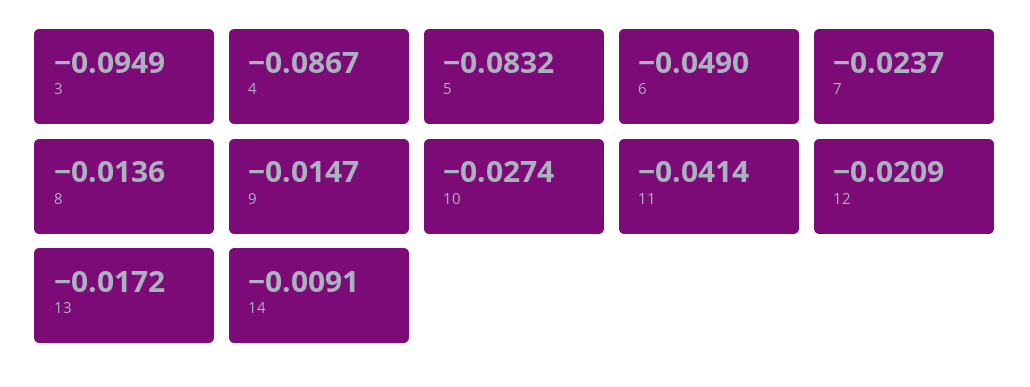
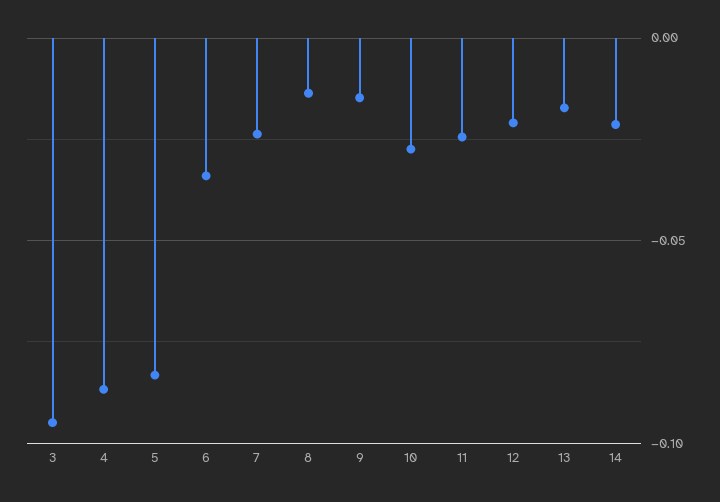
  {
    "3": -0.0949,
    "4": -0.0867,
    "5": -0.0832,
-   "6": -0.049,
+   "6": -0.035,
    "7": -0.0237,
    "8": -0.0136,
    "9": -0.0147,
    "10": -0.0274,
-   "11": -0.0414,
+   "11": -0.025,
    "12": -0.0209,
    "13": -0.0172,
-   "14": -0.0091
+   "14": -0.02
  }

